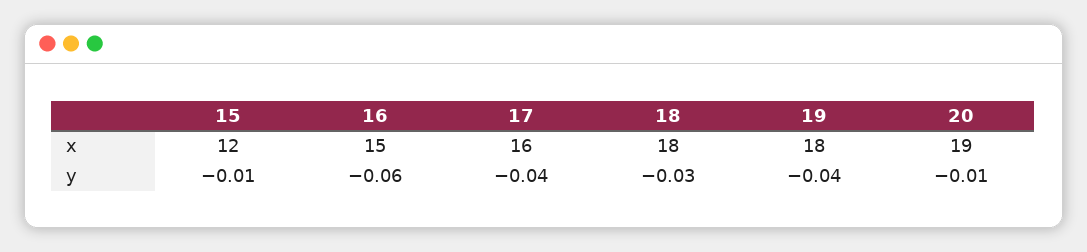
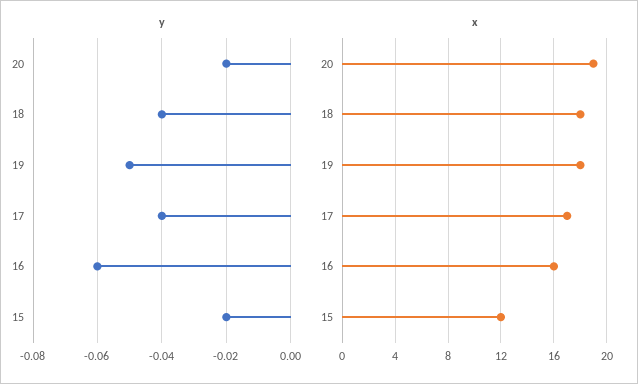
  {
    "x": {
      "15": 12,
-     "16": 15,
+     "16": 16,
-     "17": 16,
+     "17": 17,
      "18": 18,
      "19": 18,
      "20": 19
    },
    "y": {
-     "15": -0.01,
+     "15": -0.02,
      "16": -0.06,
      "17": -0.04,
-     "18": -0.03,
+     "18": -0.04,
-     "19": -0.04,
+     "19": -0.05,
-     "20": -0.01
+     "20": -0.02
    }
  }

